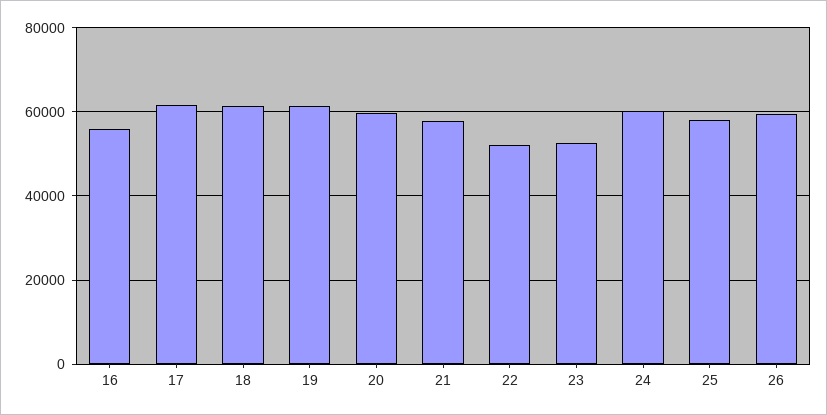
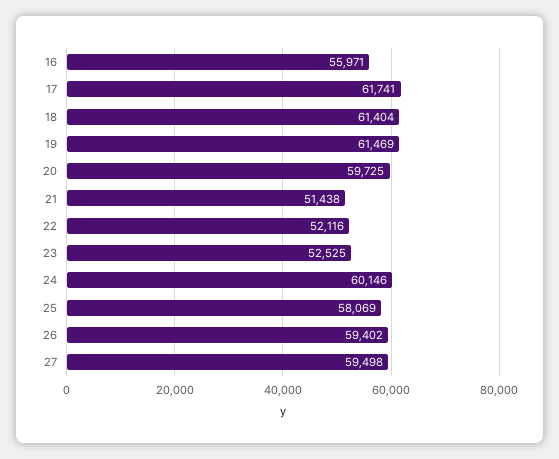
  {
    "16": 55971,
    "17": 61741,
    "18": 61404,
    "19": 61469,
    "20": 59725,
-   "21": 58000,
+   "21": 51438,
    "22": 52116,
    "23": 52525,
    "24": 60146,
    "25": 58069,
-   "26": 59402
+   "26": 59402,
+   "27": 59498
  }

